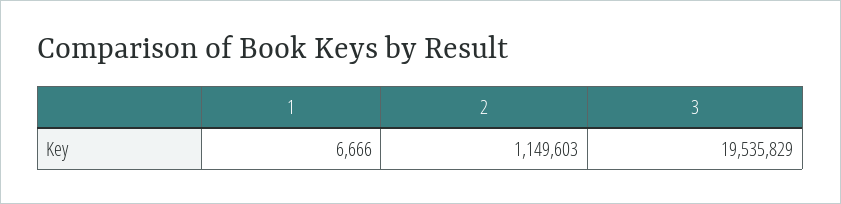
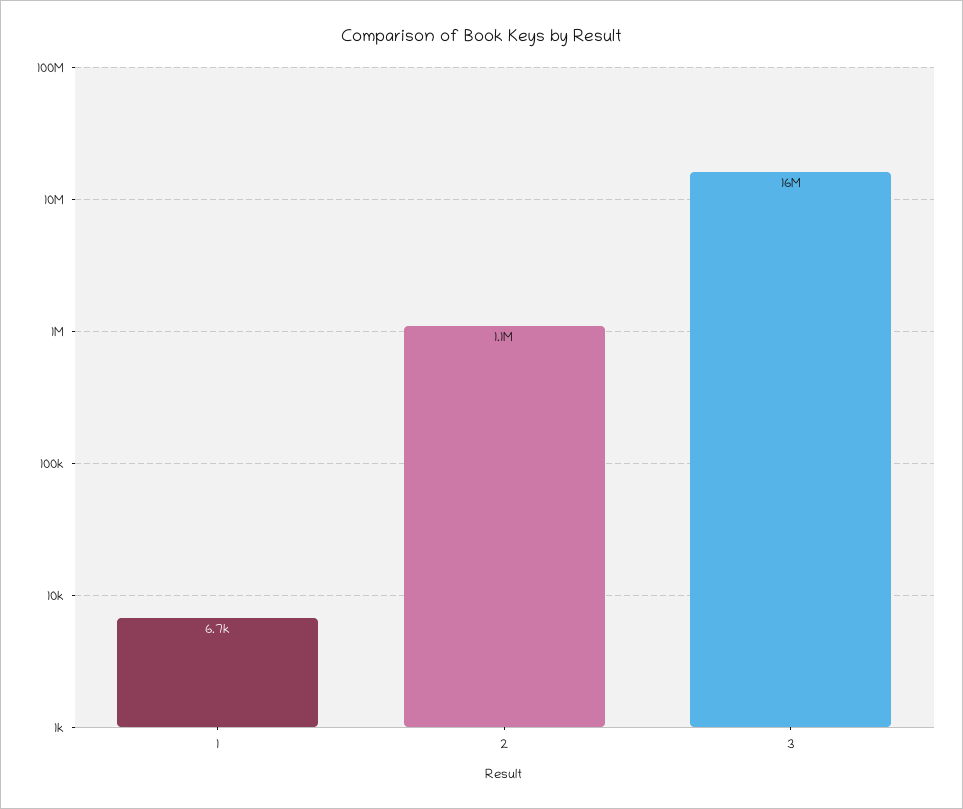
  {
    "1": 6666,
    "2": 1149603,
-   "3": 19535829
+   "3": 16000000
  }

